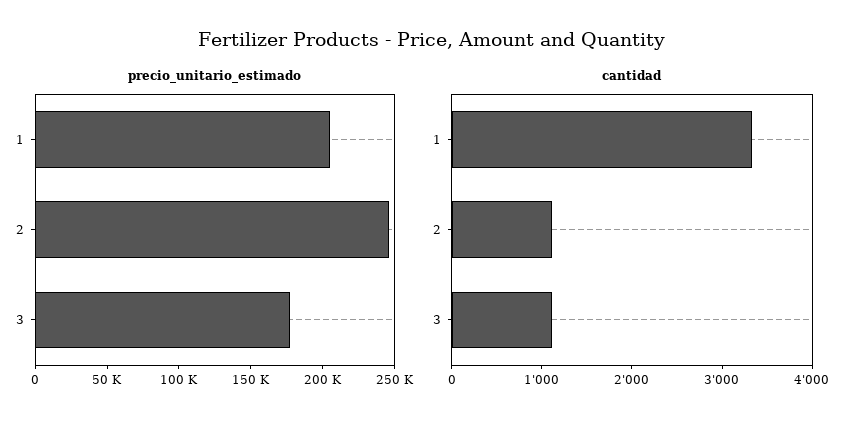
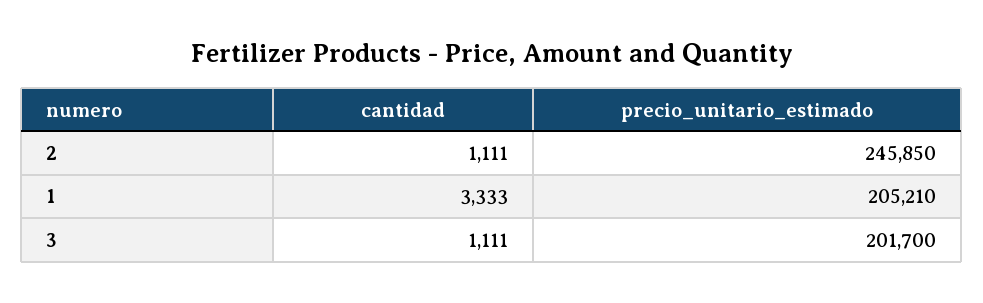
  {
    "precio_unitario_estimado": {
      "1": 205210,
      "2": 245850,
-     "3": 180000
+     "3": 201700
    },
    "cantidad": {
      "1": 3333,
      "2": 1111,
      "3": 1111
    }
  }

